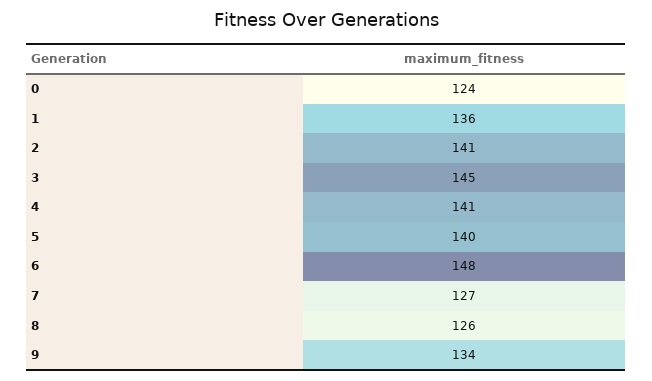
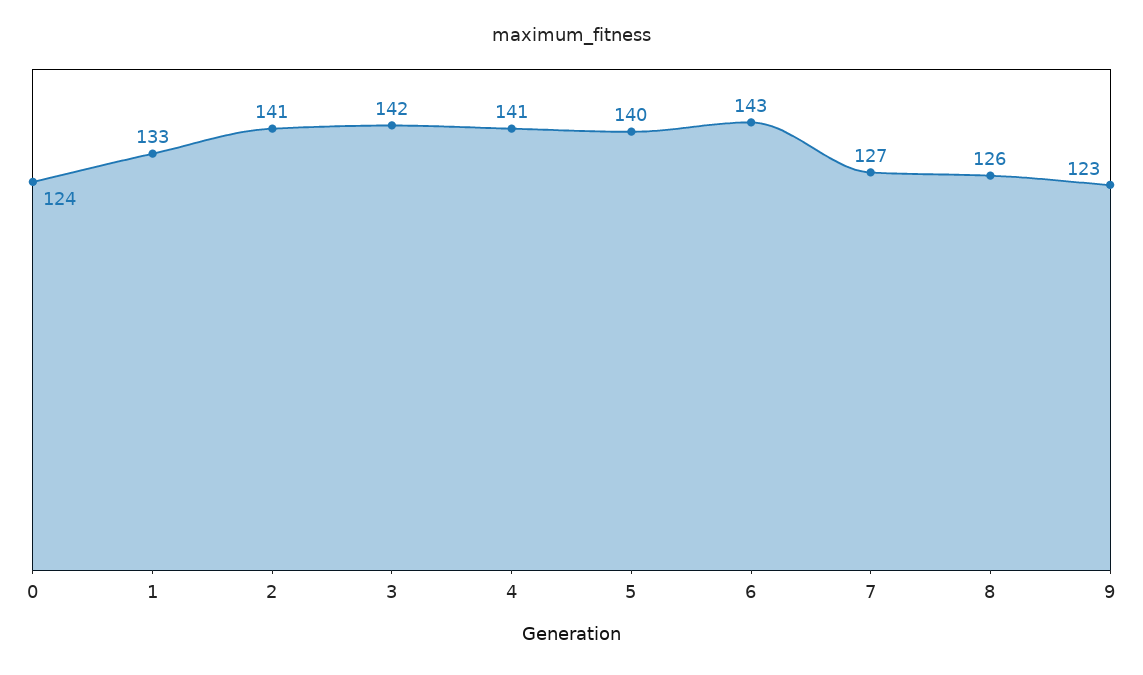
  {
    "0": 124,
-   "1": 136,
+   "1": 133,
    "2": 141,
-   "3": 145,
+   "3": 142,
    "4": 141,
    "5": 140,
-   "6": 148,
+   "6": 143,
    "7": 127,
    "8": 126,
-   "9": 134
+   "9": 123
  }

